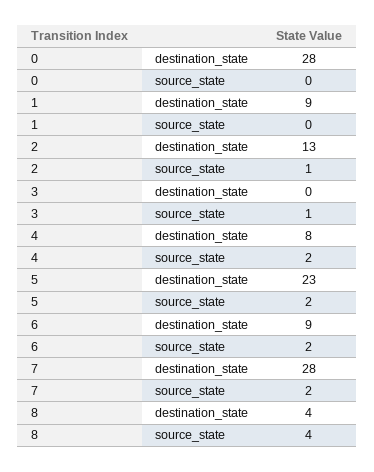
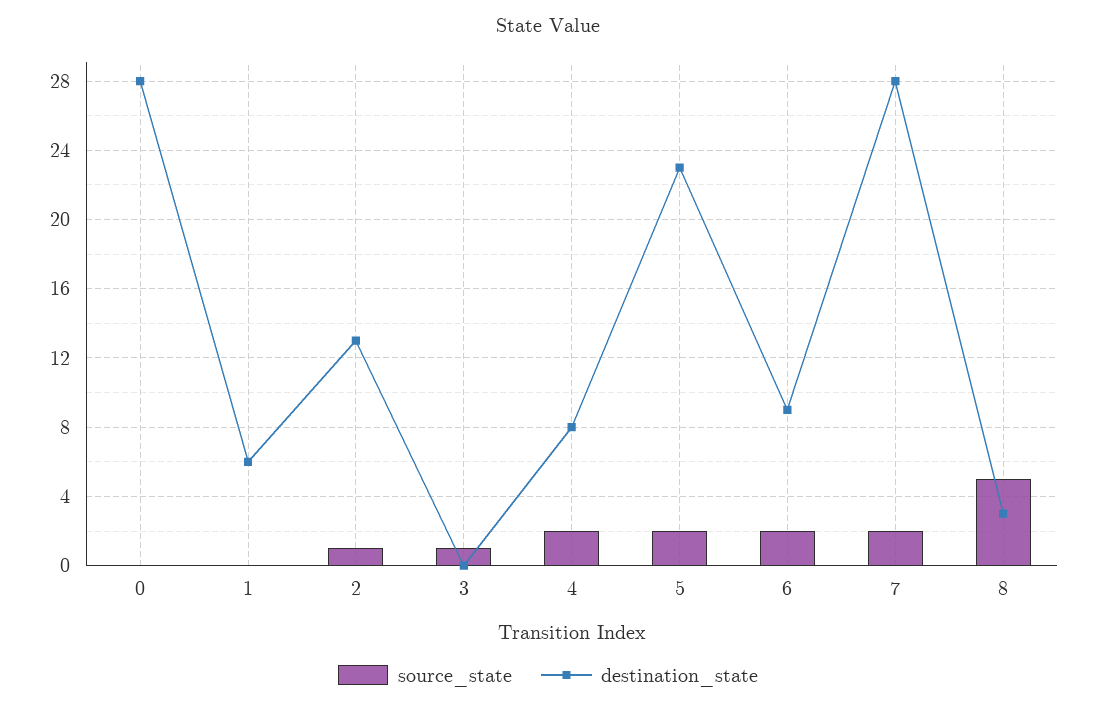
  {
    "destination_state": {
      "0": 28,
-     "1": 9,
+     "1": 6,
      "2": 13,
      "3": 0,
      "4": 8,
      "5": 23,
      "6": 9,
      "7": 28,
-     "8": 4
+     "8": 3
    },
    "source_state": {
      "0": 0,
      "1": 0,
      "2": 1,
      "3": 1,
      "4": 2,
      "5": 2,
      "6": 2,
      "7": 2,
-     "8": 4
+     "8": 5
    }
  }

